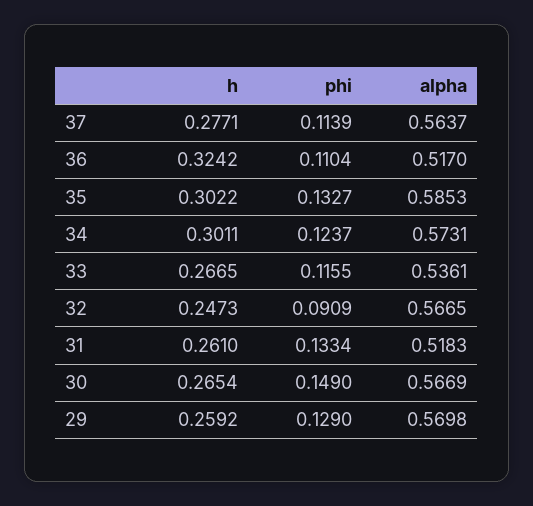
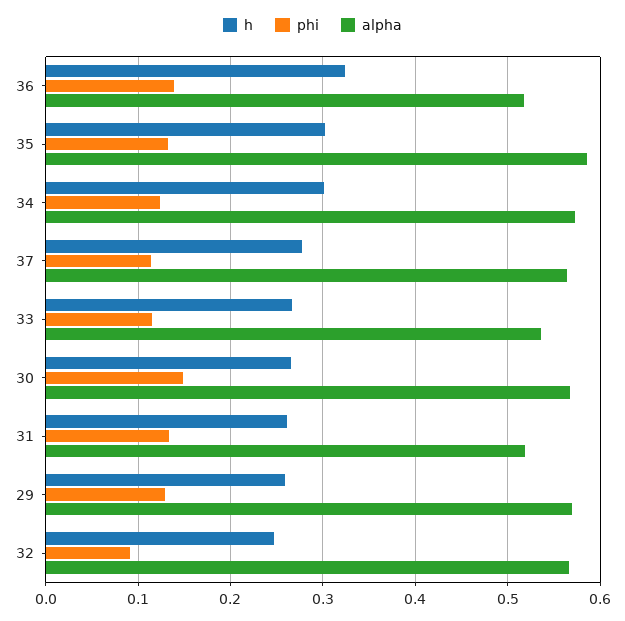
  {
    "h": {
      "37": 0.2771,
      "36": 0.3242,
      "35": 0.3022,
      "34": 0.3011,
      "33": 0.2665,
      "32": 0.2473,
      "31": 0.261,
      "30": 0.2654,
      "29": 0.2592
    },
    "phi": {
      "37": 0.1139,
-     "36": 0.1104,
+     "36": 0.14,
      "35": 0.1327,
      "34": 0.1237,
      "33": 0.1155,
      "32": 0.0909,
      "31": 0.1334,
      "30": 0.149,
      "29": 0.129
    },
    "alpha": {
      "37": 0.5637,
      "36": 0.517,
      "35": 0.5853,
      "34": 0.5731,
      "33": 0.5361,
      "32": 0.5665,
      "31": 0.5183,
      "30": 0.5669,
      "29": 0.5698
    }
  }

